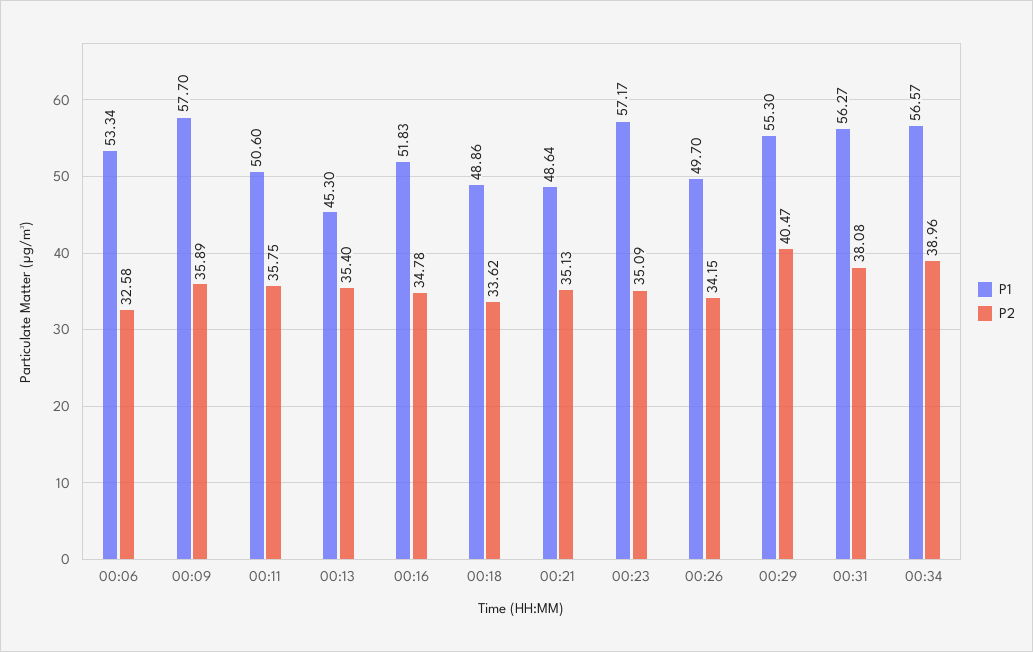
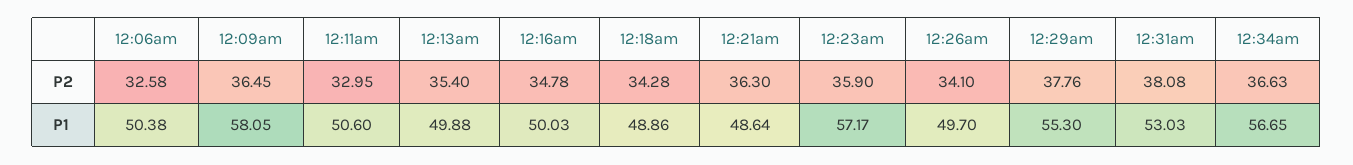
  {
    "P1": {
-     "00:06": 53.34,
+     "00:06": 50.38,
-     "00:09": 57.7,
+     "00:09": 58.05,
      "00:11": 50.6,
-     "00:13": 45.3,
+     "00:13": 49.88,
-     "00:16": 51.83,
+     "00:16": 50.03,
      "00:18": 48.86,
      "00:21": 48.64,
      "00:23": 57.17,
      "00:26": 49.7,
      "00:29": 55.3,
-     "00:31": 56.27,
+     "00:31": 53.03,
-     "00:34": 56.57
+     "00:34": 56.65
    },
    "P2": {
      "00:06": 32.58,
-     "00:09": 35.89,
+     "00:09": 36.45,
-     "00:11": 35.75,
+     "00:11": 32.95,
      "00:13": 35.4,
      "00:16": 34.78,
-     "00:18": 33.62,
+     "00:18": 34.28,
-     "00:21": 35.13,
+     "00:21": 36.3,
-     "00:23": 35.09,
+     "00:23": 35.9,
-     "00:26": 34.15,
+     "00:26": 34.1,
-     "00:29": 40.47,
+     "00:29": 37.76,
      "00:31": 38.08,
-     "00:34": 38.96
+     "00:34": 36.63
    }
  }

